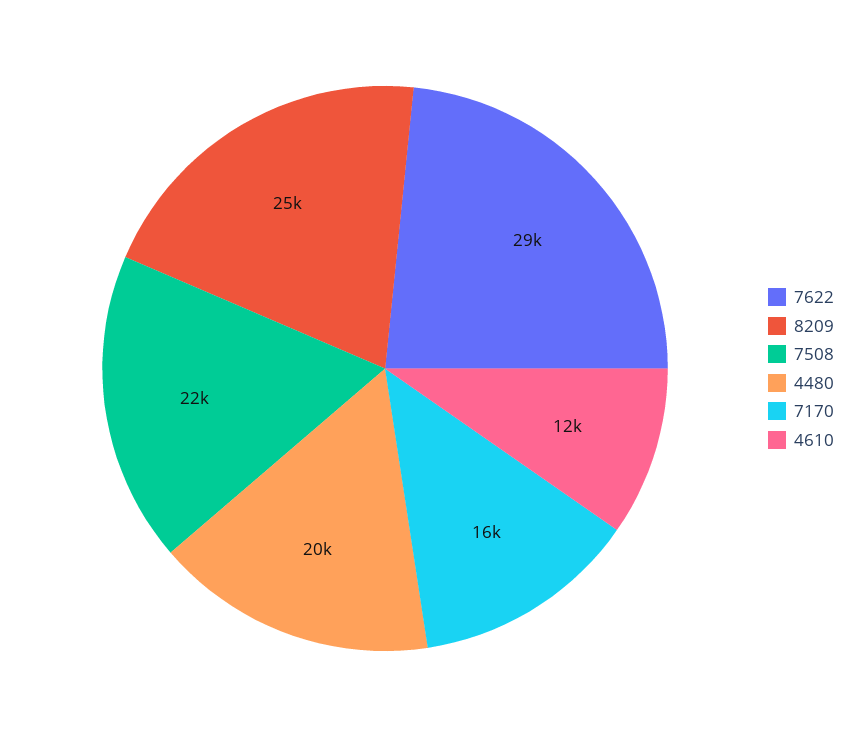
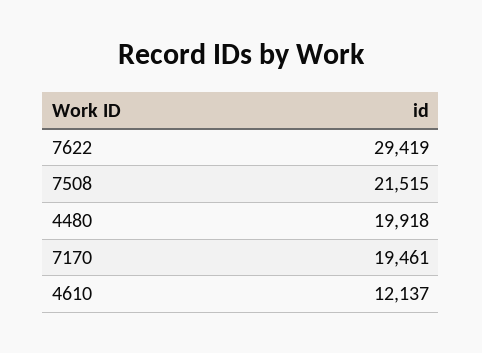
  {
    "7622": 29419,
-   "8209": 25000,
    "7508": 21515,
    "4480": 19918,
-   "7170": 16000,
+   "7170": 19461,
    "4610": 12137
  }

